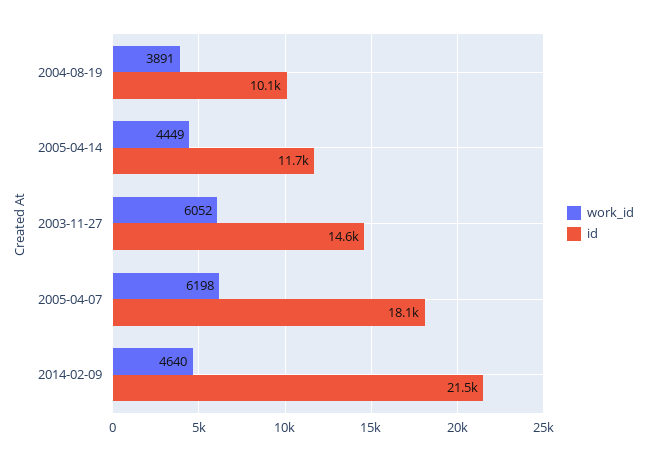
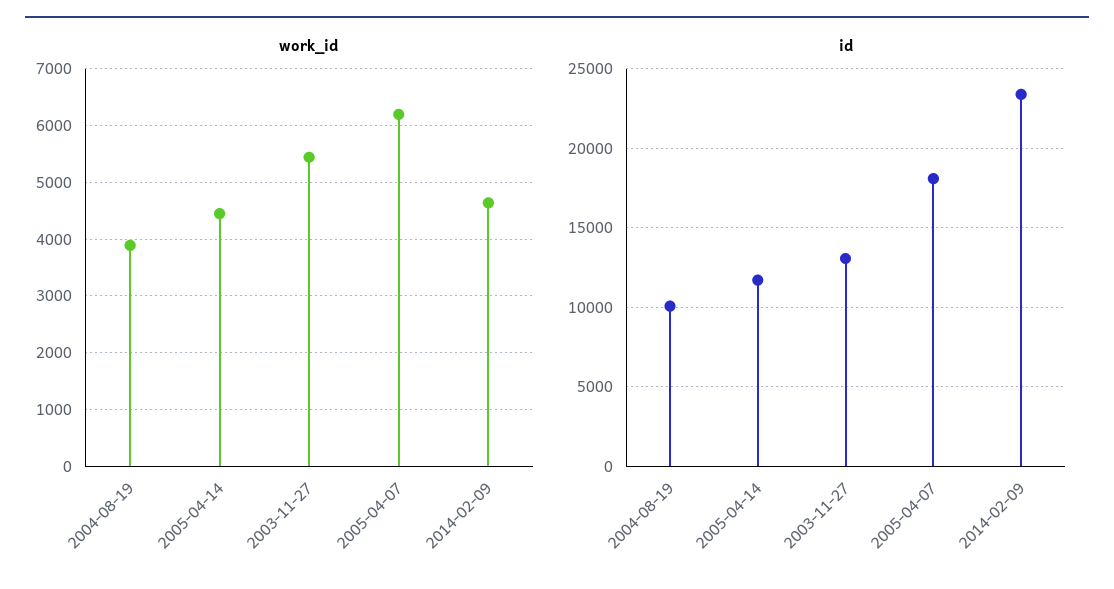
  {
    "work_id": {
      "2004-08-19": 3891,
      "2005-04-14": 4449,
-     "2003-11-27": 6052,
+     "2003-11-27": 5400,
      "2005-04-07": 6198,
      "2014-02-09": 4640
    },
    "id": {
      "2004-08-19": 10100,
      "2005-04-14": 11700,
-     "2003-11-27": 14600,
+     "2003-11-27": 13000,
      "2005-04-07": 18100,
-     "2014-02-09": 21500
+     "2014-02-09": 23500
    }
  }

